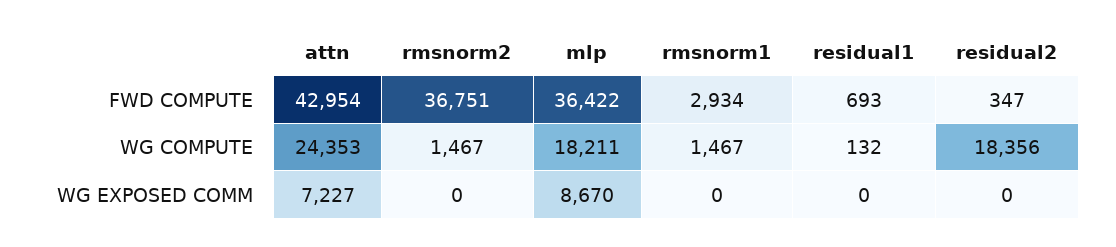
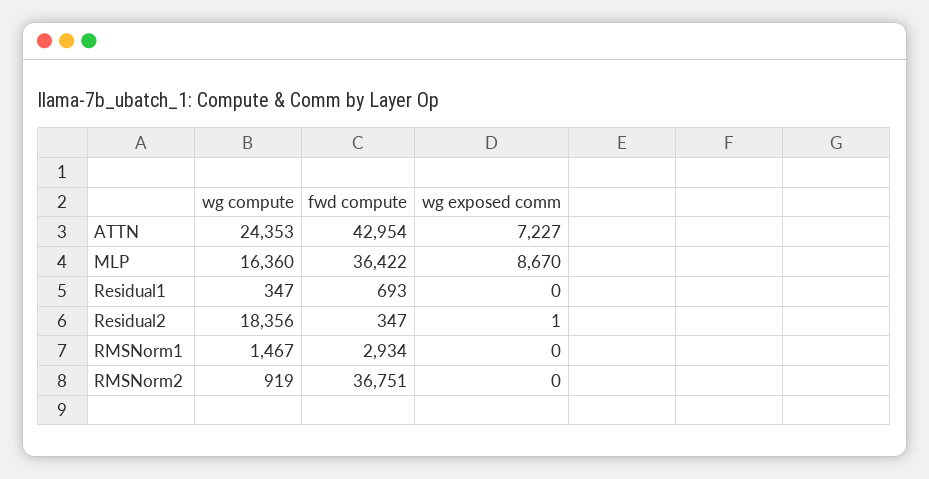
  {
    "attn": {
      "FWD COMPUTE": 42954,
      "WG COMPUTE": 24353,
      "WG EXPOSED COMM": 7227
    },
    "rmsnorm2": {
      "FWD COMPUTE": 36751,
-     "WG COMPUTE": 1467,
+     "WG COMPUTE": 919,
      "WG EXPOSED COMM": 0
    },
    "mlp": {
      "FWD COMPUTE": 36422,
-     "WG COMPUTE": 18211,
+     "WG COMPUTE": 16360,
      "WG EXPOSED COMM": 8670
    },
    "rmsnorm1": {
      "FWD COMPUTE": 2934,
      "WG COMPUTE": 1467,
      "WG EXPOSED COMM": 0
    },
    "residual1": {
      "FWD COMPUTE": 693,
-     "WG COMPUTE": 132,
+     "WG COMPUTE": 347,
      "WG EXPOSED COMM": 0
    },
    "residual2": {
      "FWD COMPUTE": 347,
      "WG COMPUTE": 18356,
-     "WG EXPOSED COMM": 0
+     "WG EXPOSED COMM": 1
    }
  }

